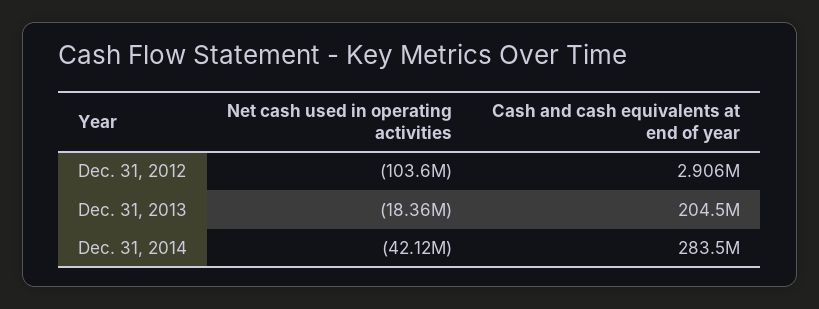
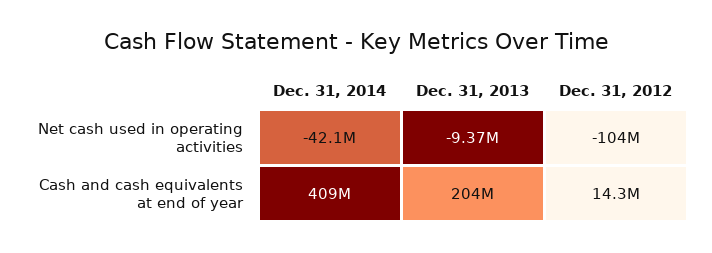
  {
    "Net cash used in operating activities": {
      "Dec. 31, 2012": -103600000,
-     "Dec. 31, 2013": -18360000,
+     "Dec. 31, 2013": -9370000,
      "Dec. 31, 2014": -42120000
    },
    "Cash and cash equivalents at end of year": {
-     "Dec. 31, 2012": 2906000,
+     "Dec. 31, 2012": 14300000,
      "Dec. 31, 2013": 204500000,
-     "Dec. 31, 2014": 283500000
+     "Dec. 31, 2014": 409000000
    }
  }

